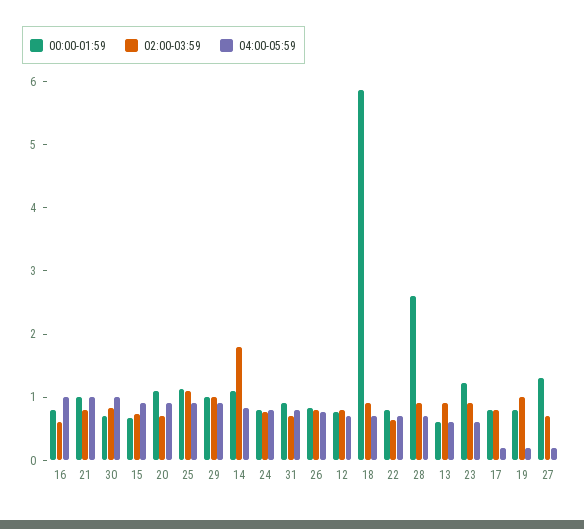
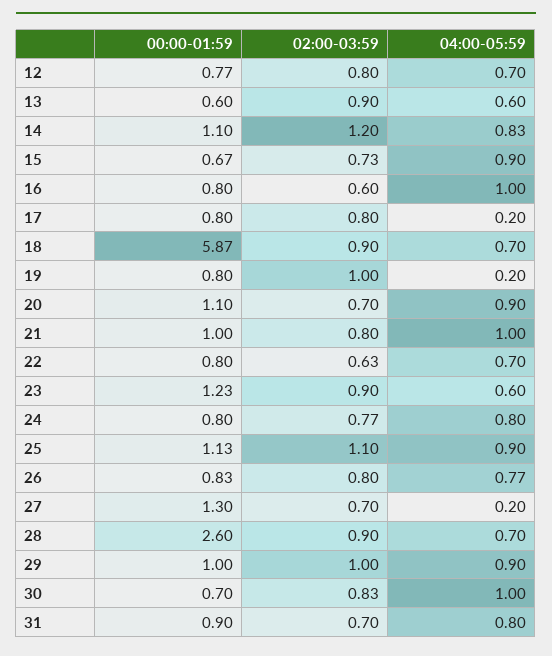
  {
    "00:00-01:59": {
      "16": 0.8,
      "21": 1,
      "30": 0.7,
      "15": 0.67,
      "20": 1.1,
      "25": 1.13,
      "29": 1,
      "14": 1.1,
      "24": 0.8,
      "31": 0.9,
      "26": 0.83,
      "12": 0.77,
      "18": 5.87,
      "22": 0.8,
      "28": 2.6,
      "13": 0.6,
      "23": 1.23,
      "17": 0.8,
      "19": 0.8,
      "27": 1.3
    },
    "02:00-03:59": {
      "16": 0.6,
      "21": 0.8,
      "30": 0.83,
      "15": 0.73,
      "20": 0.7,
      "25": 1.1,
      "29": 1,
-     "14": 1.8,
+     "14": 1.2,
      "24": 0.77,
      "31": 0.7,
      "26": 0.8,
      "12": 0.8,
      "18": 0.9,
      "22": 0.63,
      "28": 0.9,
      "13": 0.9,
      "23": 0.9,
      "17": 0.8,
      "19": 1,
      "27": 0.7
    },
    "04:00-05:59": {
      "16": 1,
      "21": 1,
      "30": 1,
      "15": 0.9,
      "20": 0.9,
      "25": 0.9,
      "29": 0.9,
      "14": 0.83,
      "24": 0.8,
      "31": 0.8,
      "26": 0.77,
      "12": 0.7,
      "18": 0.7,
      "22": 0.7,
      "28": 0.7,
      "13": 0.6,
      "23": 0.6,
      "17": 0.2,
      "19": 0.2,
      "27": 0.2
    }
  }

